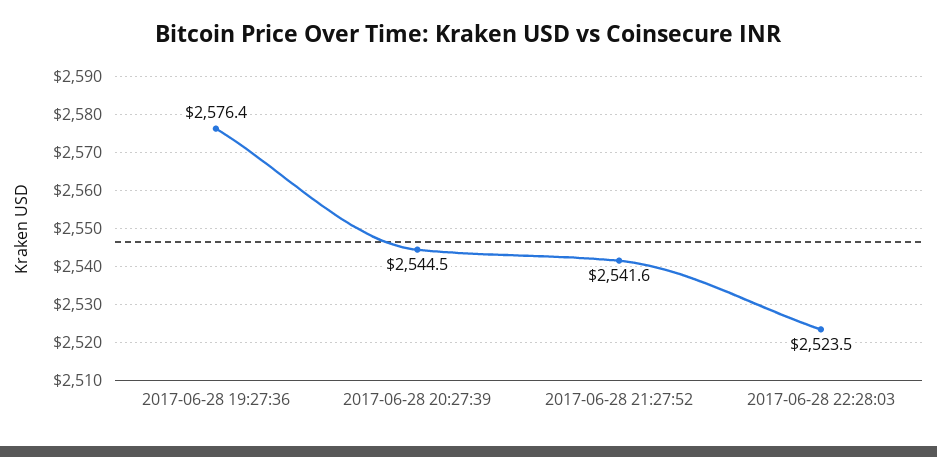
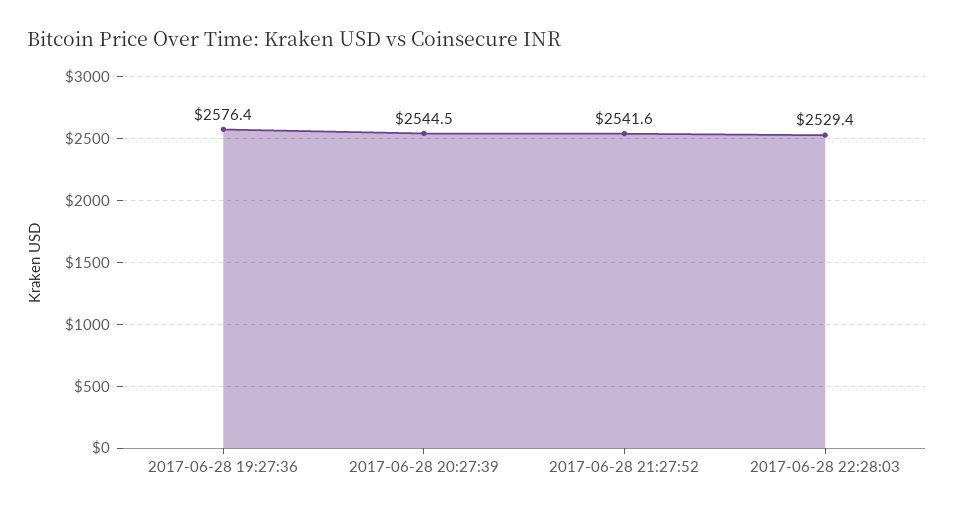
  {
    "2017-06-28 19:27:36": 2576.4,
    "2017-06-28 20:27:39": 2544.5,
    "2017-06-28 21:27:52": 2541.6,
-   "2017-06-28 22:28:03": 2523.5
+   "2017-06-28 22:28:03": 2529.4
  }

